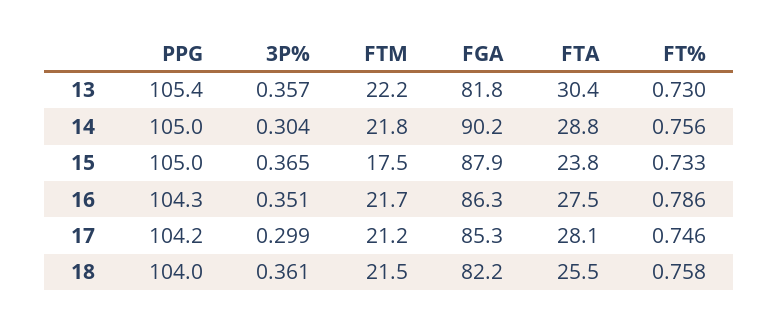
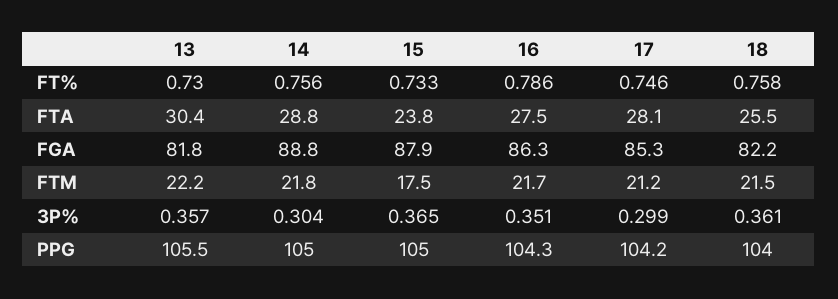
  {
    "PPG": {
-     "13": 105.4,
+     "13": 105.5,
      "14": 105,
      "15": 105,
      "16": 104.3,
      "17": 104.2,
      "18": 104
    },
    "3P%": {
      "13": 0.357,
      "14": 0.304,
      "15": 0.365,
      "16": 0.351,
      "17": 0.299,
      "18": 0.361
    },
    "FTM": {
      "13": 22.2,
      "14": 21.8,
      "15": 17.5,
      "16": 21.7,
      "17": 21.2,
      "18": 21.5
    },
    "FGA": {
      "13": 81.8,
-     "14": 90.2,
+     "14": 88.8,
      "15": 87.9,
      "16": 86.3,
      "17": 85.3,
      "18": 82.2
    },
    "FTA": {
      "13": 30.4,
      "14": 28.8,
      "15": 23.8,
      "16": 27.5,
      "17": 28.1,
      "18": 25.5
    },
    "FT%": {
      "13": 0.73,
      "14": 0.756,
      "15": 0.733,
      "16": 0.786,
      "17": 0.746,
      "18": 0.758
    }
  }

